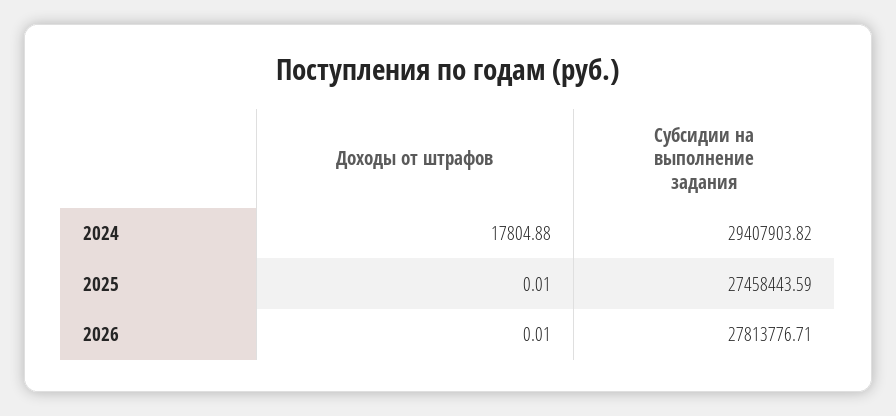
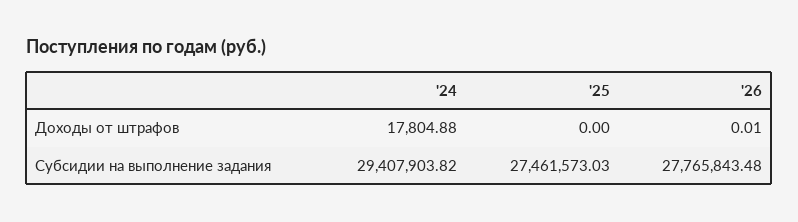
  {
    "Доходы от штрафов": {
      "2024": 17804.88,
-     "2025": 0.01,
+     "2025": 0,
      "2026": 0.01
    },
    "Субсидии на выполнение задания": {
      "2024": 29407903.82,
-     "2025": 27458443.59,
+     "2025": 27461573.03,
-     "2026": 27813776.71
+     "2026": 27765843.48
    }
  }

